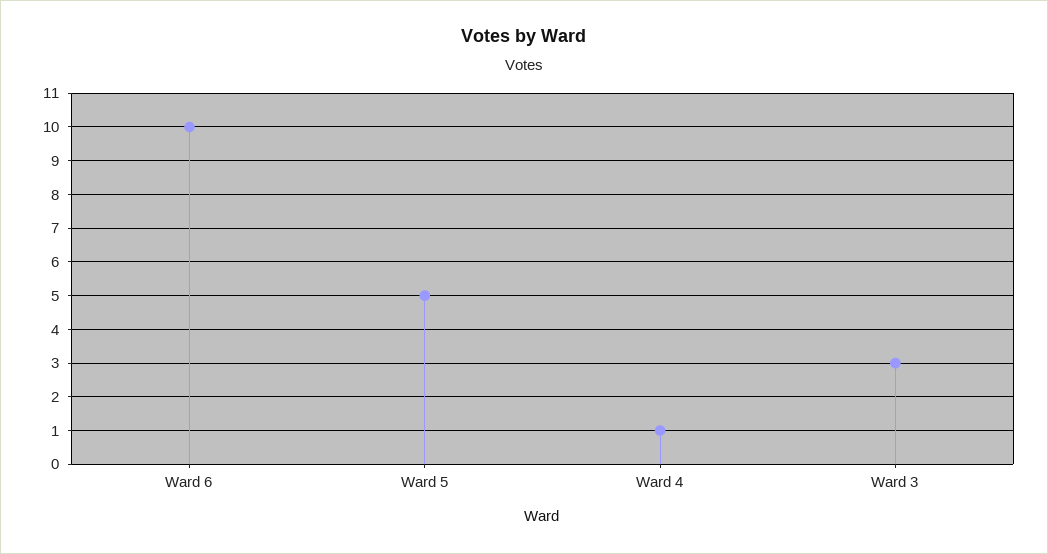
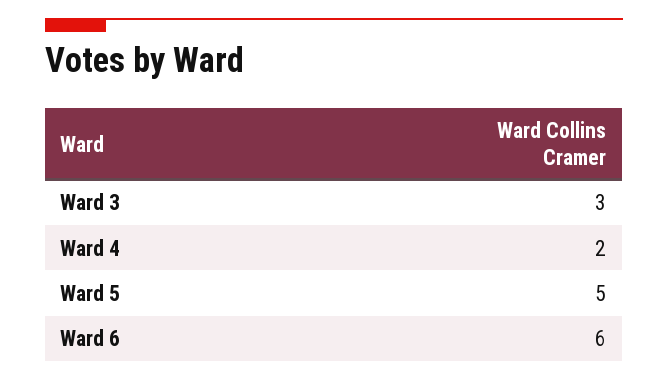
  {
-   "Ward 6": 10,
+   "Ward 6": 6,
    "Ward 5": 5,
-   "Ward 4": 1,
+   "Ward 4": 2,
    "Ward 3": 3
  }

